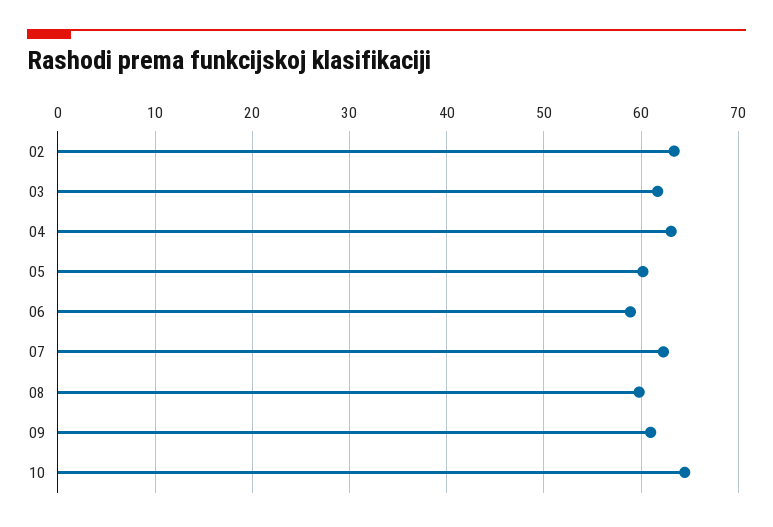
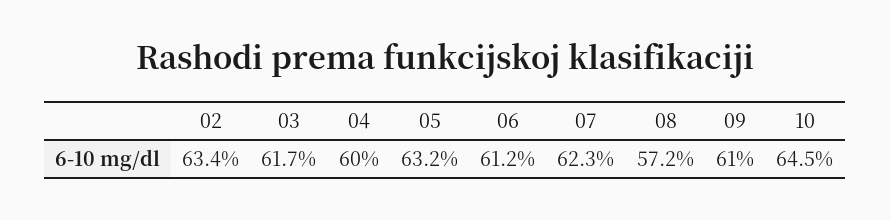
  {
    "02": 63.4,
    "03": 61.7,
-   "04": 63,
+   "04": 60,
-   "05": 60,
+   "05": 63.2,
-   "06": 59,
+   "06": 61.2,
    "07": 62.3,
-   "08": 60,
+   "08": 57.2,
    "09": 61,
    "10": 64.5
  }

